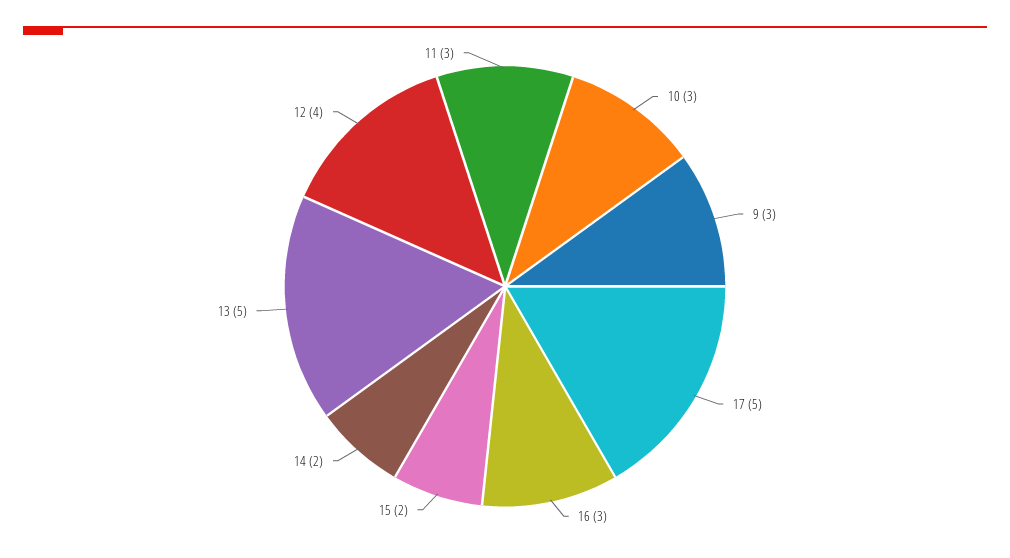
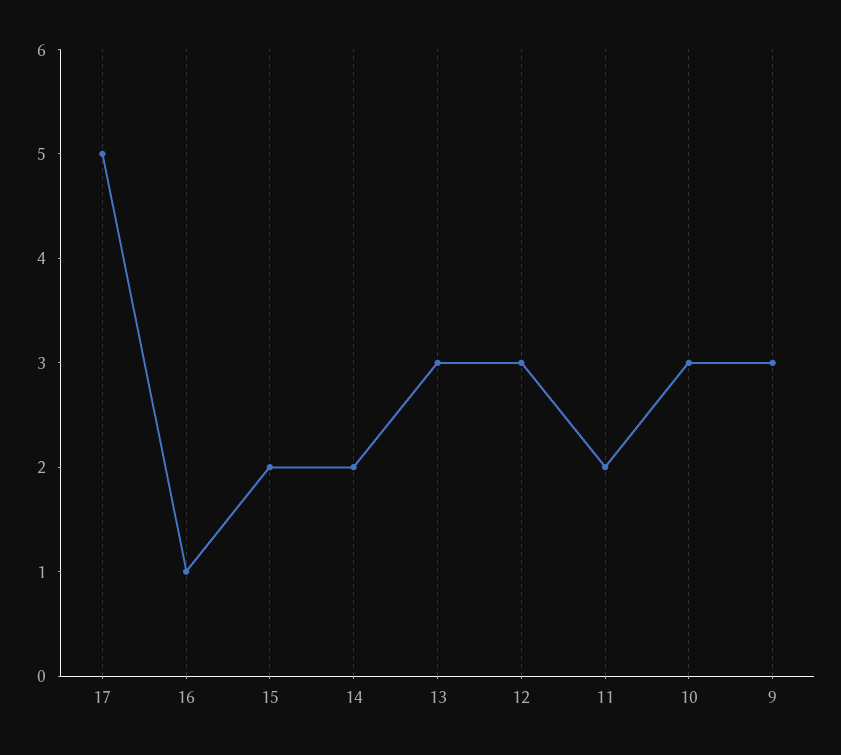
  {
    "10": 3,
    "9": 3,
    "17": 5,
-   "16": 3,
+   "16": 1,
    "15": 2,
    "14": 2,
-   "13": 5,
+   "13": 3,
-   "12": 4,
+   "12": 3,
-   "11": 3
+   "11": 2
  }

